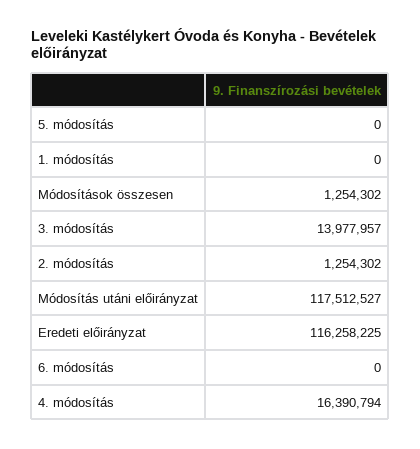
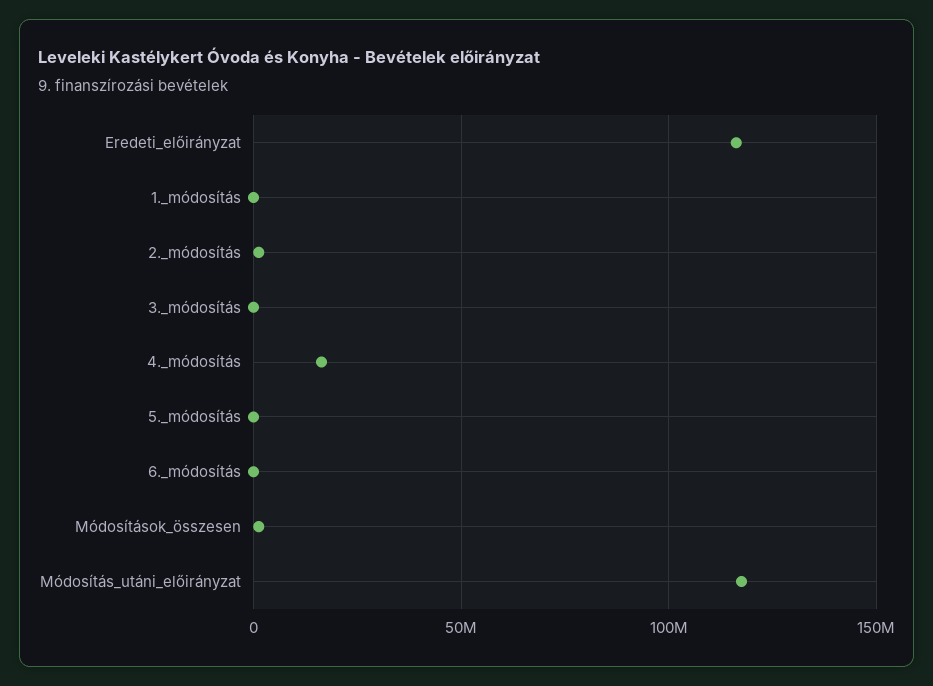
  {
    "5. módosítás": 0,
    "1. módosítás": 0,
    "Módosítások összesen": 1254302,
-   "3. módosítás": 13977957,
+   "3. módosítás": 0,
    "2. módosítás": 1254302,
    "Módosítás utáni előirányzat": 117512527,
    "Eredeti előirányzat": 116258225,
    "6. módosítás": 0,
    "4. módosítás": 16390794
  }

